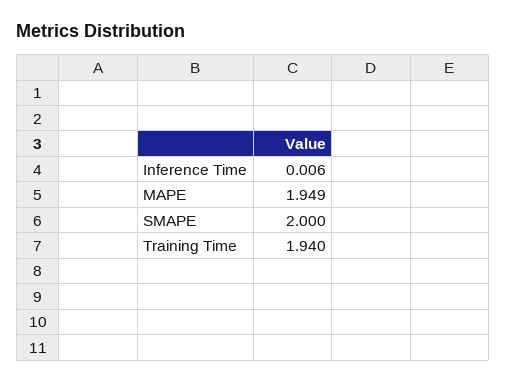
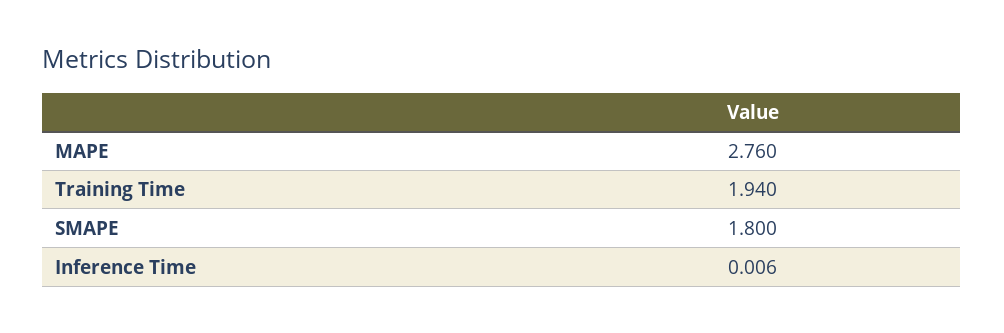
  {
    "Inference Time": 0.006,
-   "MAPE": 1.949,
+   "MAPE": 2.76,
-   "SMAPE": 2,
+   "SMAPE": 1.8,
    "Training Time": 1.94
  }

